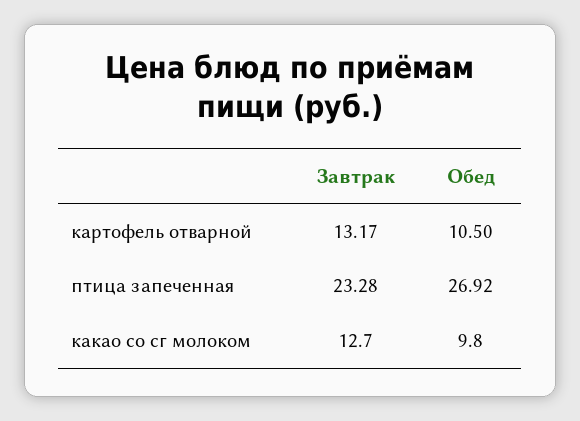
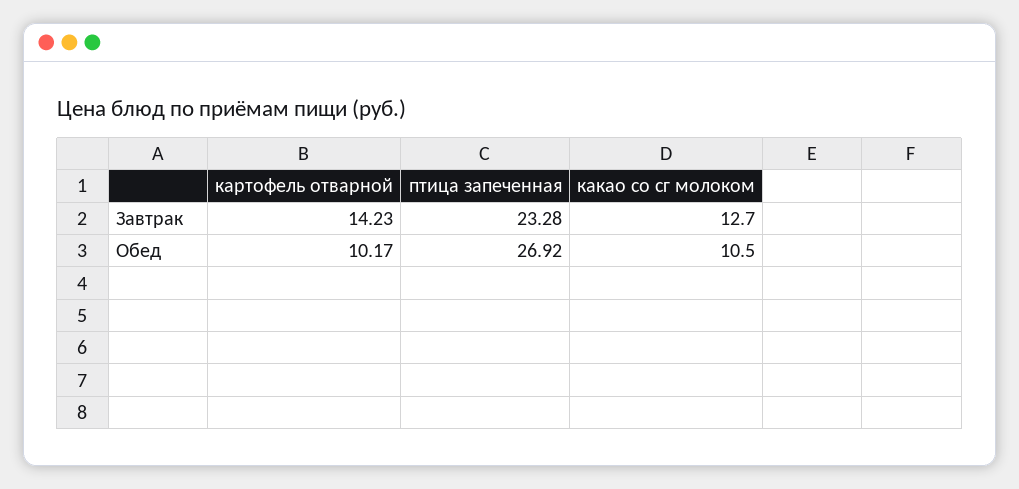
  {
    "Завтрак": {
-     "картофель отварной": 13.17,
+     "картофель отварной": 14.23,
      "птица запеченная": 23.28,
      "какао со сг молоком": 12.7
    },
    "Обед": {
-     "картофель отварной": 10.5,
+     "картофель отварной": 10.17,
      "птица запеченная": 26.92,
-     "какао со сг молоком": 9.8
+     "какао со сг молоком": 10.5
    }
  }

